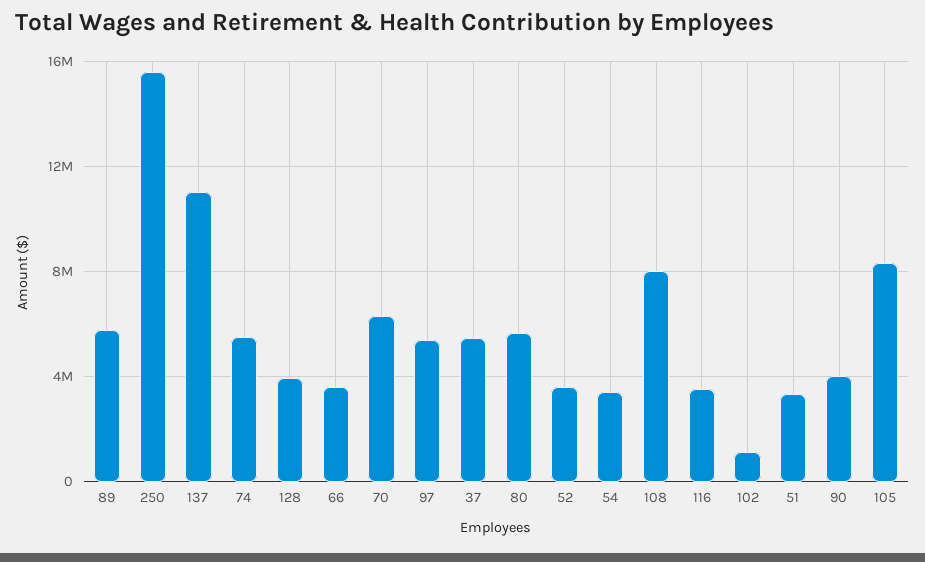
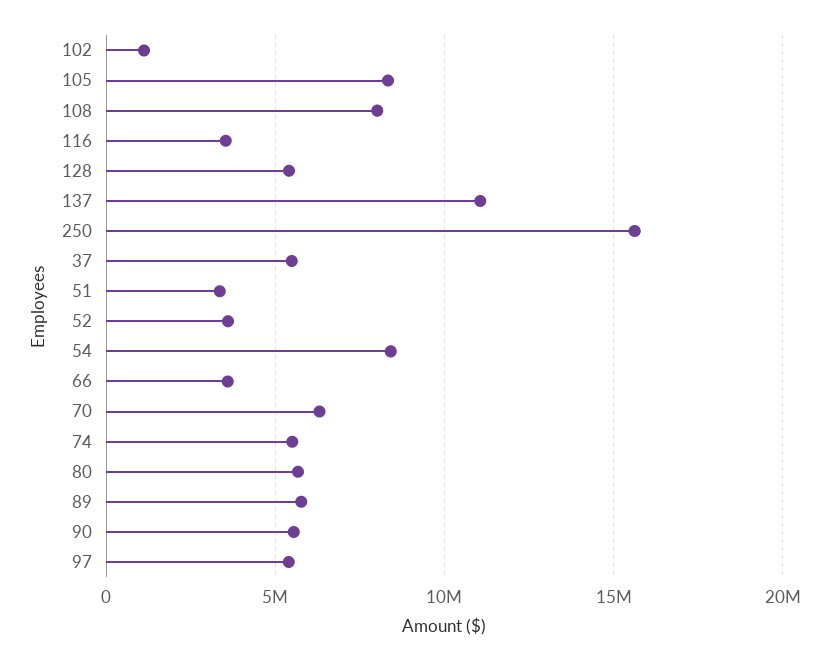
  {
    "89": 6000000,
    "250": 15500000,
    "137": 11000000,
    "74": 5500000,
-   "128": 4000000,
+   "128": 5500000,
    "66": 3500000,
    "70": 6500000,
    "97": 5500000,
    "37": 5500000,
    "80": 5500000,
    "52": 3500000,
-   "54": 3500000,
+   "54": 8500000,
    "108": 8000000,
    "116": 3500000,
    "102": 1000000,
    "51": 3500000,
-   "90": 4000000,
+   "90": 5500000,
    "105": 8500000
  }

